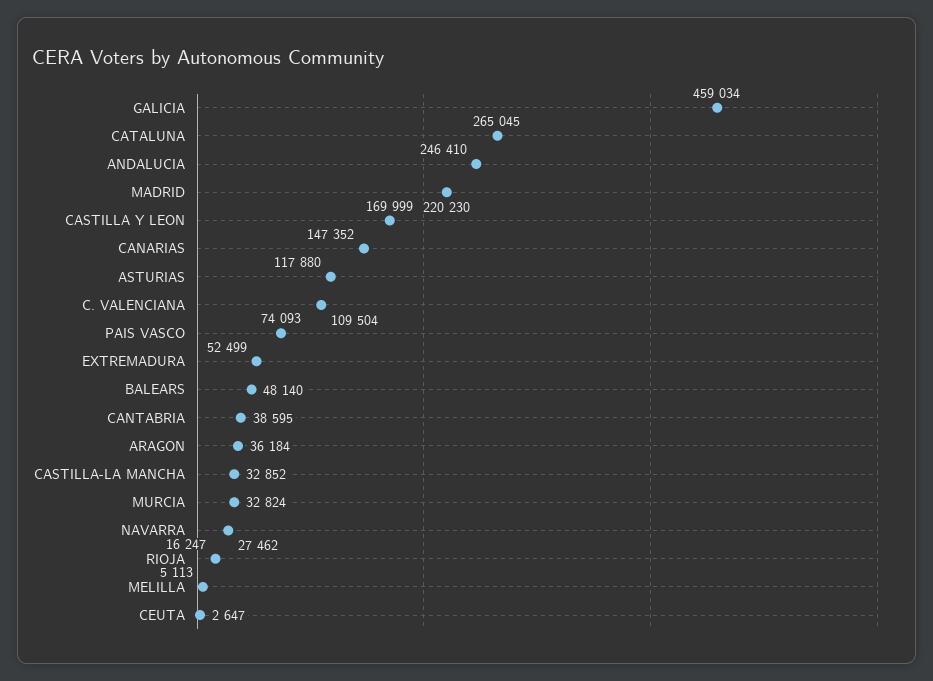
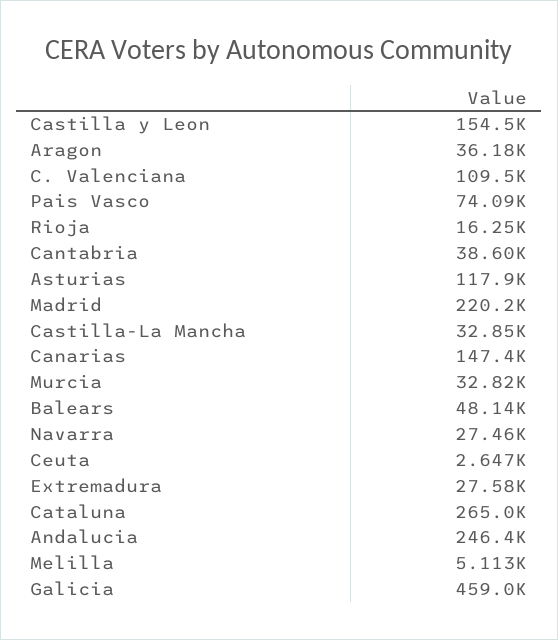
  {
    "GALICIA": 459034,
    "CATALUNA": 265045,
    "ANDALUCIA": 246410,
    "MADRID": 220230,
-   "CASTILLA Y LEON": 169999,
+   "CASTILLA Y LEON": 154500,
    "CANARIAS": 147352,
    "ASTURIAS": 117880,
    "C. VALENCIANA": 109504,
    "PAIS VASCO": 74093,
-   "EXTREMADURA": 52499,
+   "EXTREMADURA": 27580,
    "BALEARS": 48140,
    "CANTABRIA": 38595,
    "ARAGON": 36184,
    "CASTILLA-LA MANCHA": 32852,
    "MURCIA": 32824,
    "NAVARRA": 27462,
    "RIOJA": 16247,
    "MELILLA": 5113,
    "CEUTA": 2647
  }

